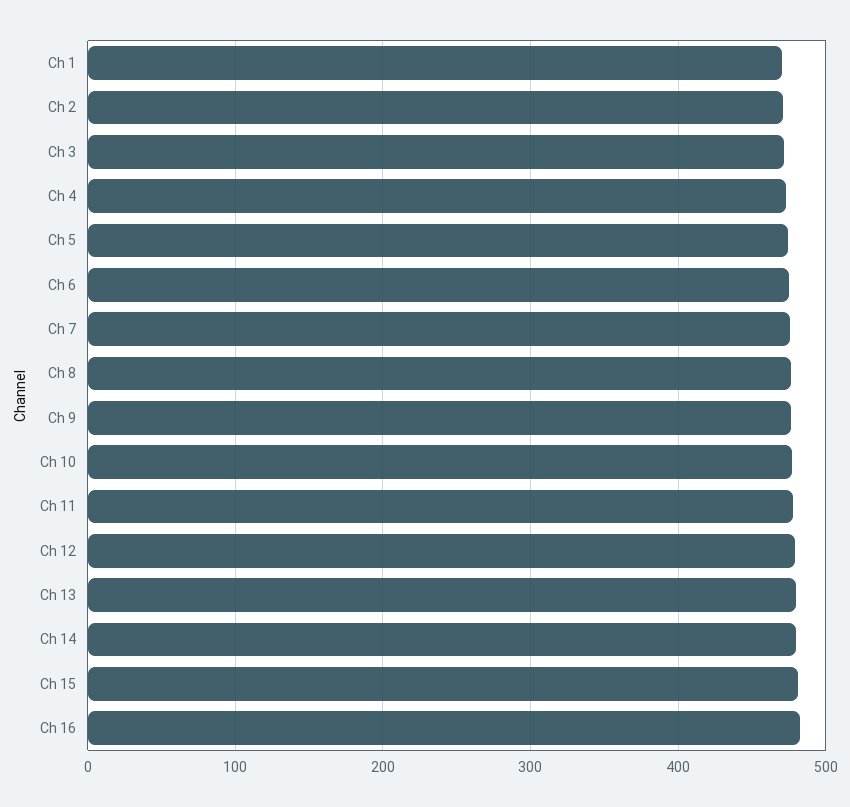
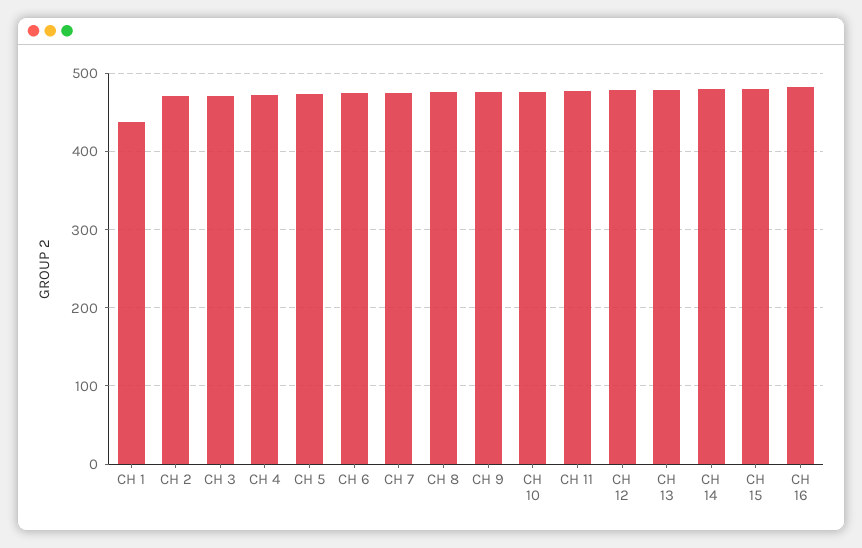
  {
-   "Ch 1": 470,
+   "Ch 1": 440,
    "Ch 2": 470,
    "Ch 3": 470,
    "Ch 4": 470,
    "Ch 5": 470,
    "Ch 6": 480,
    "Ch 7": 480,
    "Ch 8": 480,
    "Ch 9": 480,
    "Ch 10": 480,
    "Ch 11": 480,
    "Ch 12": 480,
    "Ch 13": 480,
    "Ch 14": 480,
    "Ch 15": 480,
    "Ch 16": 480
  }

